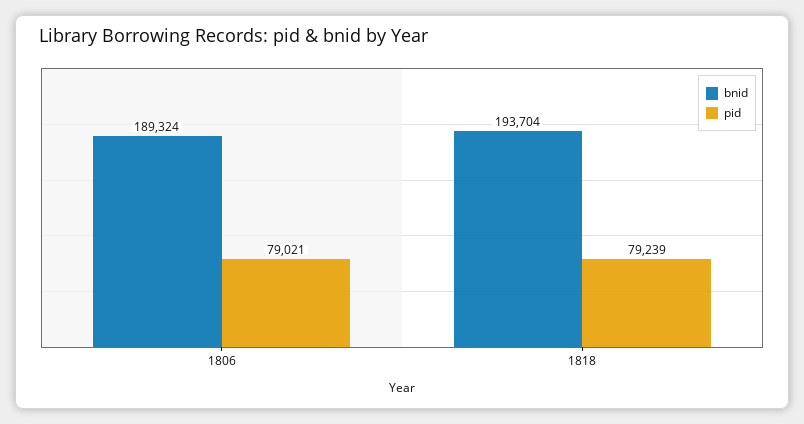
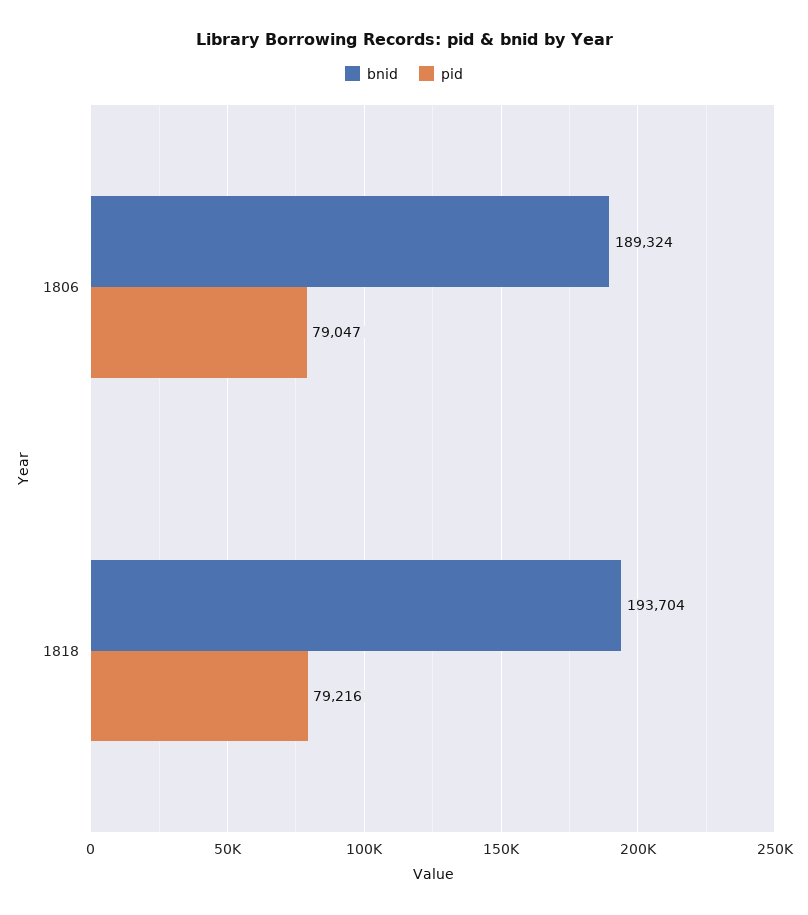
  {
    "bnid": {
      "1806": 189324,
      "1818": 193704
    },
    "pid": {
-     "1806": 79021,
+     "1806": 79047,
-     "1818": 79239
+     "1818": 79216
    }
  }

